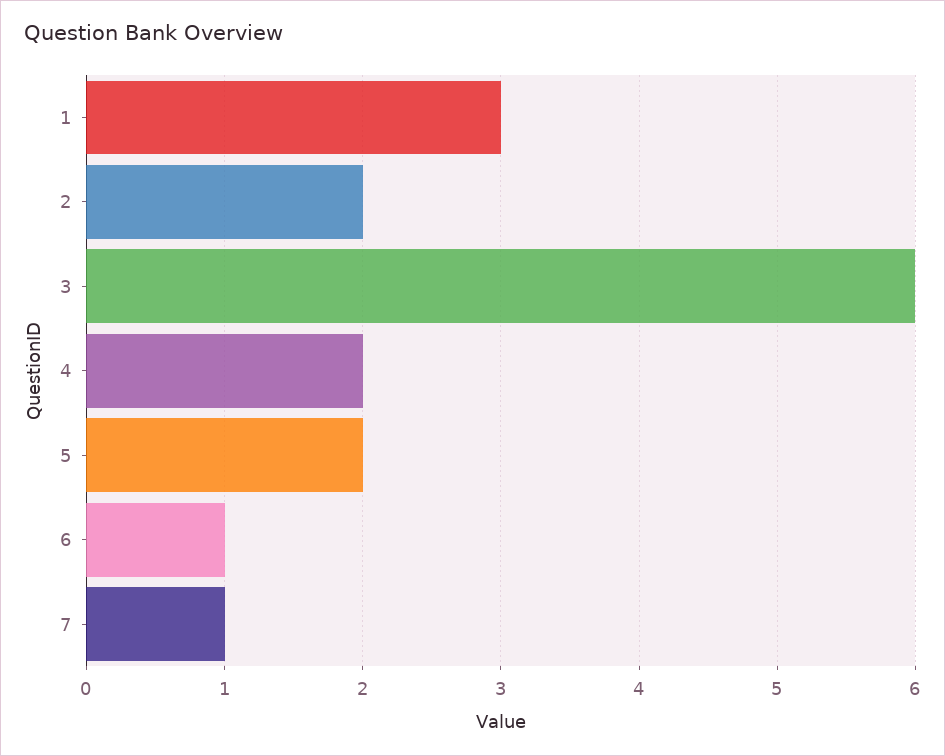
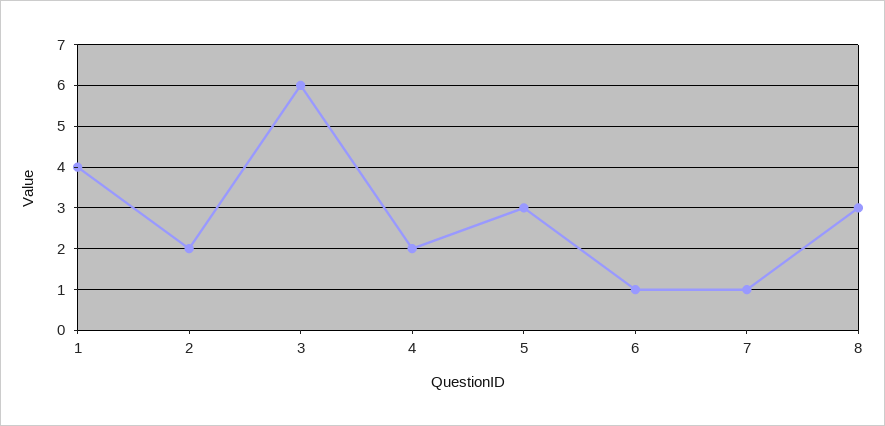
  {
-   "1": 3,
+   "1": 4,
    "2": 2,
    "3": 6,
    "4": 2,
-   "5": 2,
+   "5": 3,
    "6": 1,
-   "7": 1
+   "7": 1,
+   "8": 3
  }

